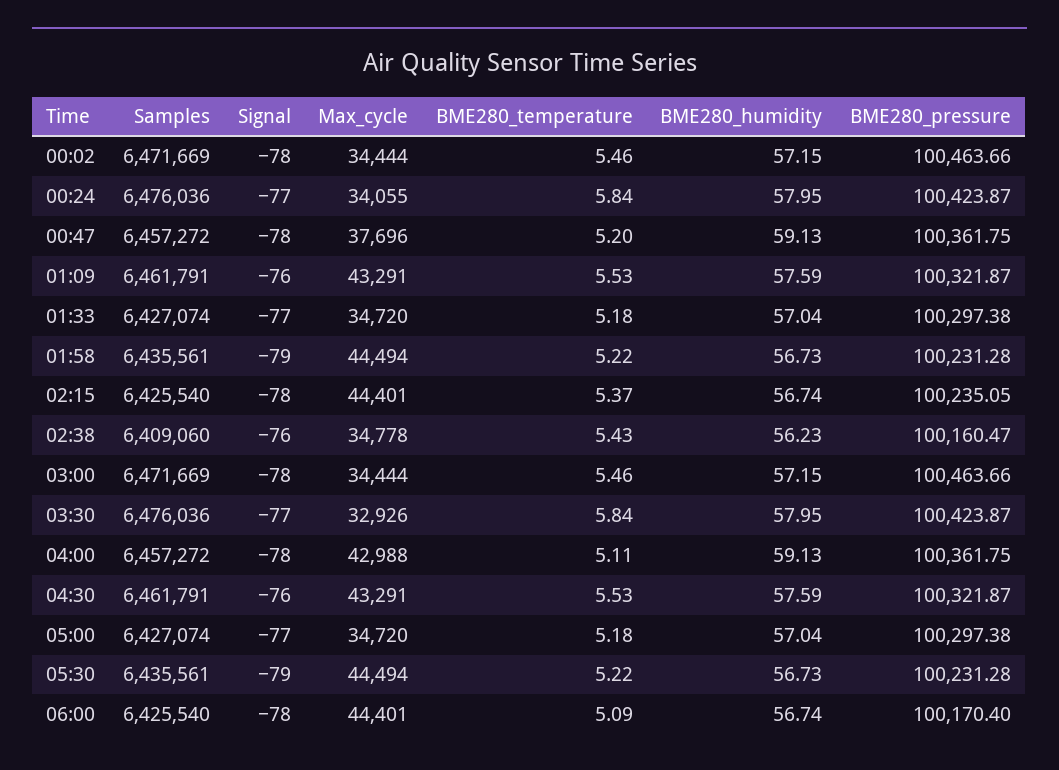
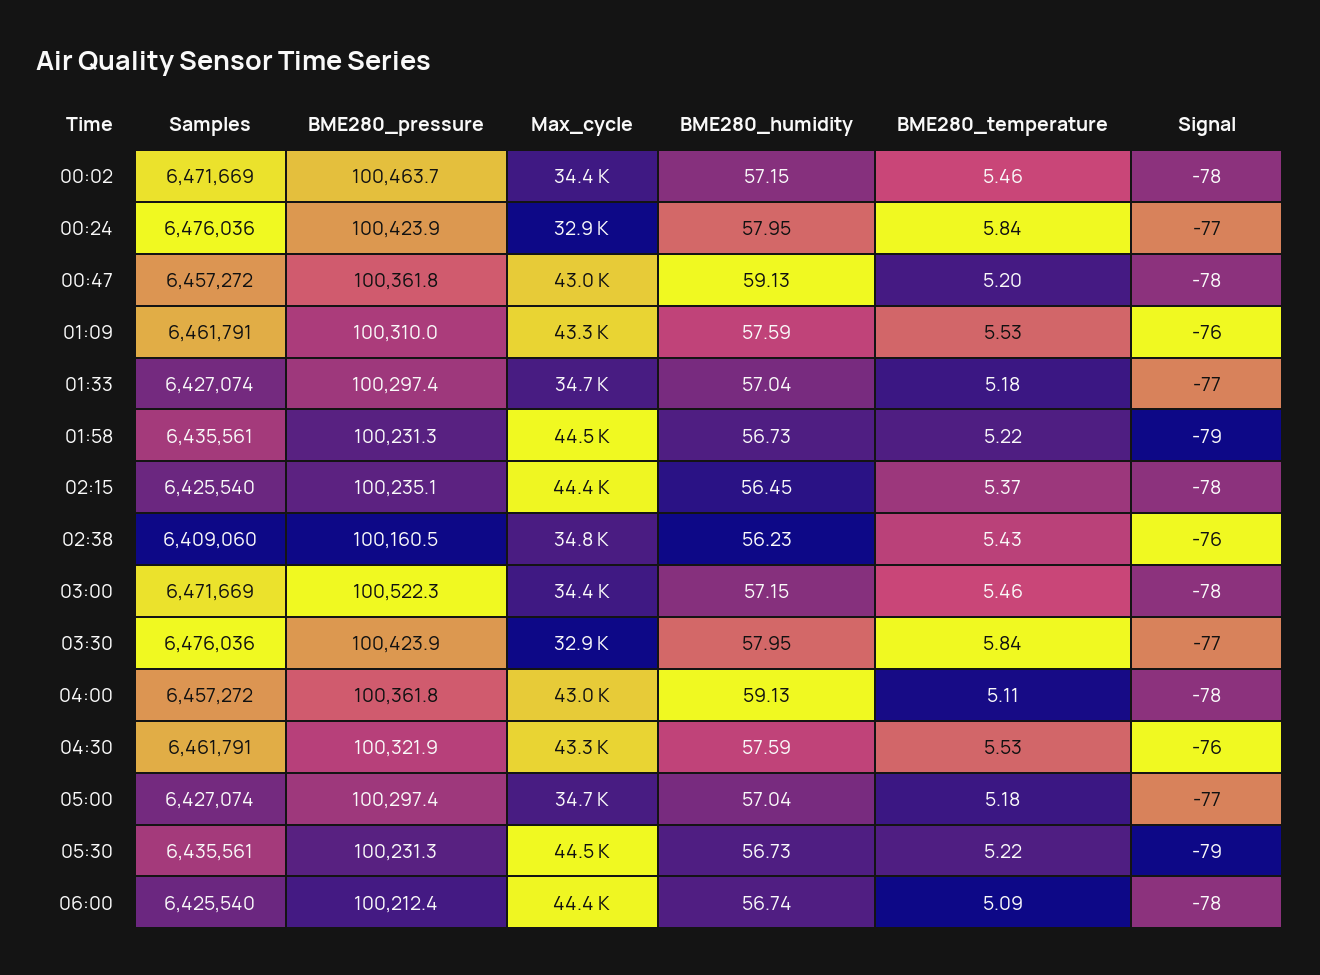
  {
    "Samples": {
      "00:02": 6471669,
      "00:24": 6476036,
      "00:47": 6457272,
      "01:09": 6461791,
      "01:33": 6427074,
      "01:58": 6435561,
      "02:15": 6425540,
      "02:38": 6409060,
      "03:00": 6471669,
      "03:30": 6476036,
      "04:00": 6457272,
      "04:30": 6461791,
      "05:00": 6427074,
      "05:30": 6435561,
      "06:00": 6425540
    },
    "Signal": {
      "00:02": -78,
      "00:24": -77,
      "00:47": -78,
      "01:09": -76,
      "01:33": -77,
      "01:58": -79,
      "02:15": -78,
      "02:38": -76,
      "03:00": -78,
      "03:30": -77,
      "04:00": -78,
      "04:30": -76,
      "05:00": -77,
      "05:30": -79,
      "06:00": -78
    },
    "Max_cycle": {
      "00:02": 34444,
-     "00:24": 34055,
+     "00:24": 32900,
-     "00:47": 37696,
+     "00:47": 43000,
      "01:09": 43291,
      "01:33": 34720,
      "01:58": 44494,
      "02:15": 44401,
      "02:38": 34778,
      "03:00": 34444,
      "03:30": 32926,
      "04:00": 42988,
      "04:30": 43291,
      "05:00": 34720,
      "05:30": 44494,
      "06:00": 44401
    },
    "BME280_temperature": {
      "00:02": 5.46,
      "00:24": 5.84,
      "00:47": 5.2,
      "01:09": 5.53,
      "01:33": 5.18,
      "01:58": 5.22,
      "02:15": 5.37,
      "02:38": 5.43,
      "03:00": 5.46,
      "03:30": 5.84,
      "04:00": 5.11,
      "04:30": 5.53,
      "05:00": 5.18,
      "05:30": 5.22,
      "06:00": 5.09
    },
    "BME280_humidity": {
      "00:02": 57.15,
      "00:24": 57.95,
      "00:47": 59.13,
      "01:09": 57.59,
      "01:33": 57.04,
      "01:58": 56.73,
-     "02:15": 56.74,
+     "02:15": 56.45,
      "02:38": 56.23,
      "03:00": 57.15,
      "03:30": 57.95,
      "04:00": 59.13,
      "04:30": 57.59,
      "05:00": 57.04,
      "05:30": 56.73,
      "06:00": 56.74
    },
    "BME280_pressure": {
      "00:02": 100463.66,
      "00:24": 100423.87,
      "00:47": 100361.75,
-     "01:09": 100321.87,
+     "01:09": 100310,
      "01:33": 100297.38,
      "01:58": 100231.28,
      "02:15": 100235.05,
      "02:38": 100160.47,
-     "03:00": 100463.66,
+     "03:00": 100522.3,
      "03:30": 100423.87,
      "04:00": 100361.75,
      "04:30": 100321.87,
      "05:00": 100297.38,
      "05:30": 100231.28,
-     "06:00": 100170.4
+     "06:00": 100212.4
    }
  }

